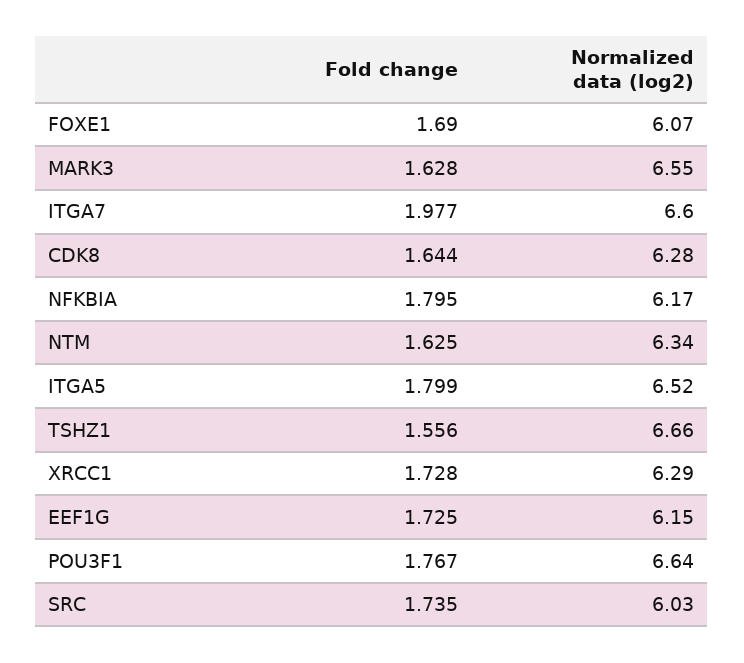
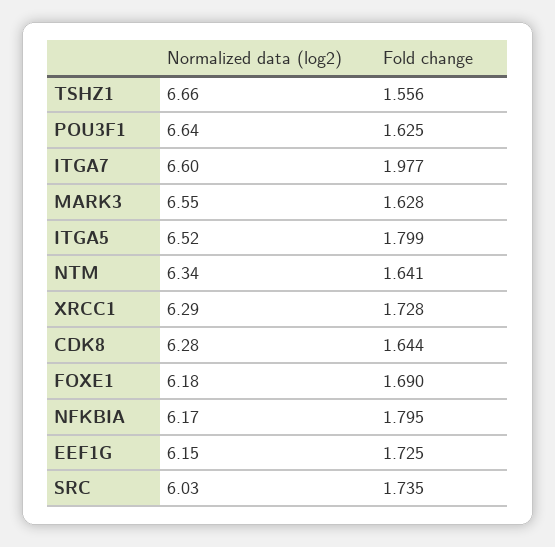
  {
    "Fold change": {
      "FOXE1": 1.69,
      "MARK3": 1.628,
      "ITGA7": 1.977,
      "CDK8": 1.644,
      "NFKBIA": 1.795,
-     "NTM": 1.625,
+     "NTM": 1.641,
      "ITGA5": 1.799,
      "TSHZ1": 1.556,
      "XRCC1": 1.728,
      "EEF1G": 1.725,
-     "POU3F1": 1.767,
+     "POU3F1": 1.625,
      "SRC": 1.735
    },
    "Normalized data (log2)": {
-     "FOXE1": 6.07,
+     "FOXE1": 6.18,
      "MARK3": 6.55,
      "ITGA7": 6.6,
      "CDK8": 6.28,
      "NFKBIA": 6.17,
      "NTM": 6.34,
      "ITGA5": 6.52,
      "TSHZ1": 6.66,
      "XRCC1": 6.29,
      "EEF1G": 6.15,
      "POU3F1": 6.64,
      "SRC": 6.03
    }
  }

